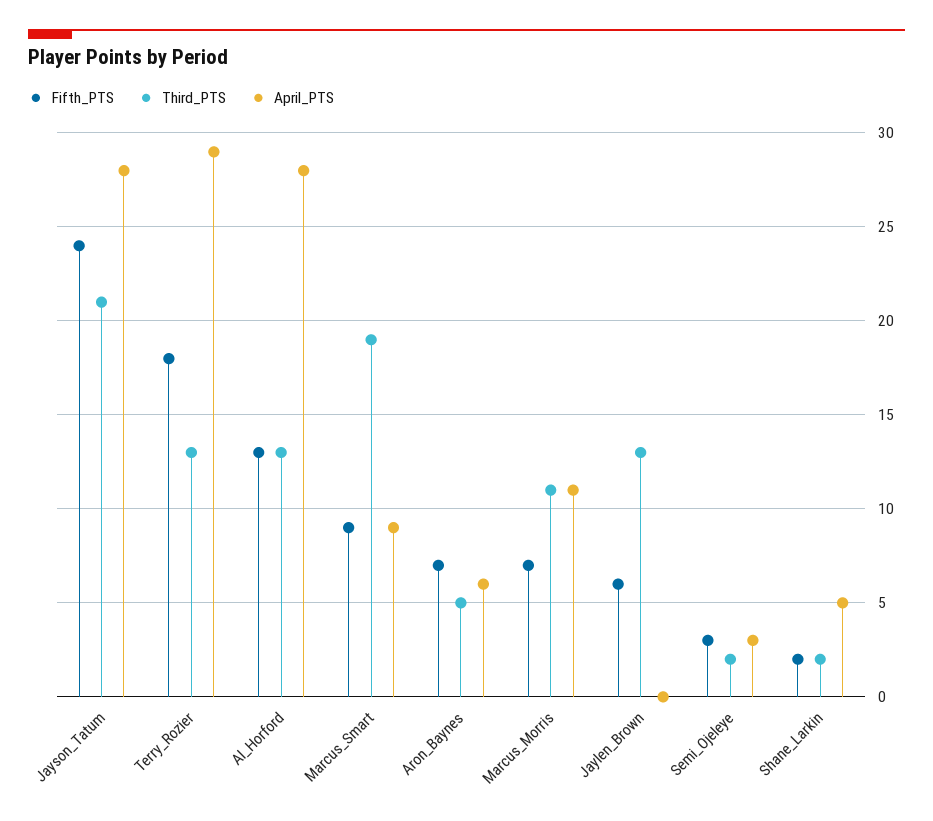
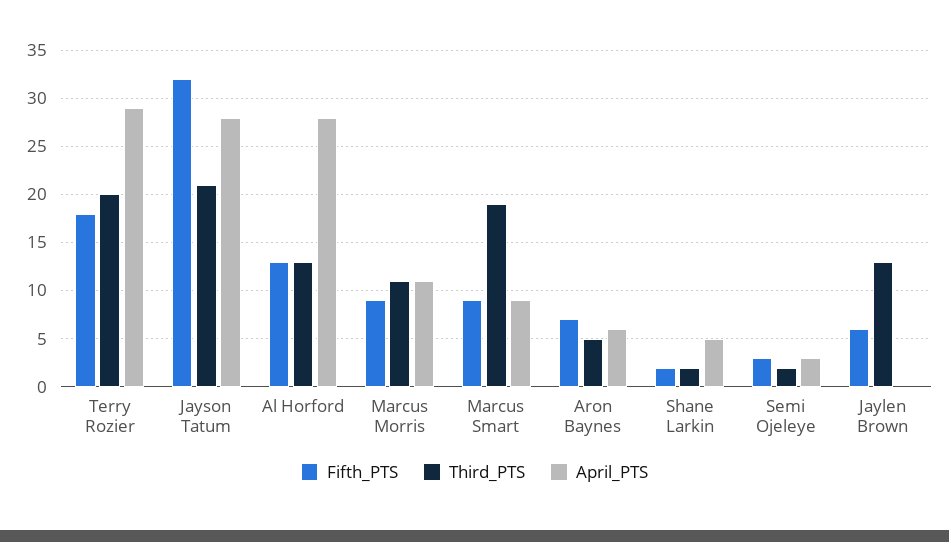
  {
    "Fifth_PTS": {
-     "Jayson_Tatum": 24,
+     "Jayson_Tatum": 32,
      "Terry_Rozier": 18,
      "Al_Horford": 13,
      "Marcus_Smart": 9,
      "Aron_Baynes": 7,
-     "Marcus_Morris": 7,
+     "Marcus_Morris": 9,
      "Jaylen_Brown": 6,
      "Semi_Ojeleye": 3,
      "Shane_Larkin": 2
    },
    "Third_PTS": {
      "Jayson_Tatum": 21,
-     "Terry_Rozier": 13,
+     "Terry_Rozier": 20,
      "Al_Horford": 13,
      "Marcus_Smart": 19,
      "Aron_Baynes": 5,
      "Marcus_Morris": 11,
      "Jaylen_Brown": 13,
      "Semi_Ojeleye": 2,
      "Shane_Larkin": 2
    },
    "April_PTS": {
      "Jayson_Tatum": 28,
      "Terry_Rozier": 29,
      "Al_Horford": 28,
      "Marcus_Smart": 9,
      "Aron_Baynes": 6,
      "Marcus_Morris": 11,
      "Jaylen_Brown": 0,
      "Semi_Ojeleye": 3,
      "Shane_Larkin": 5
    }
  }

